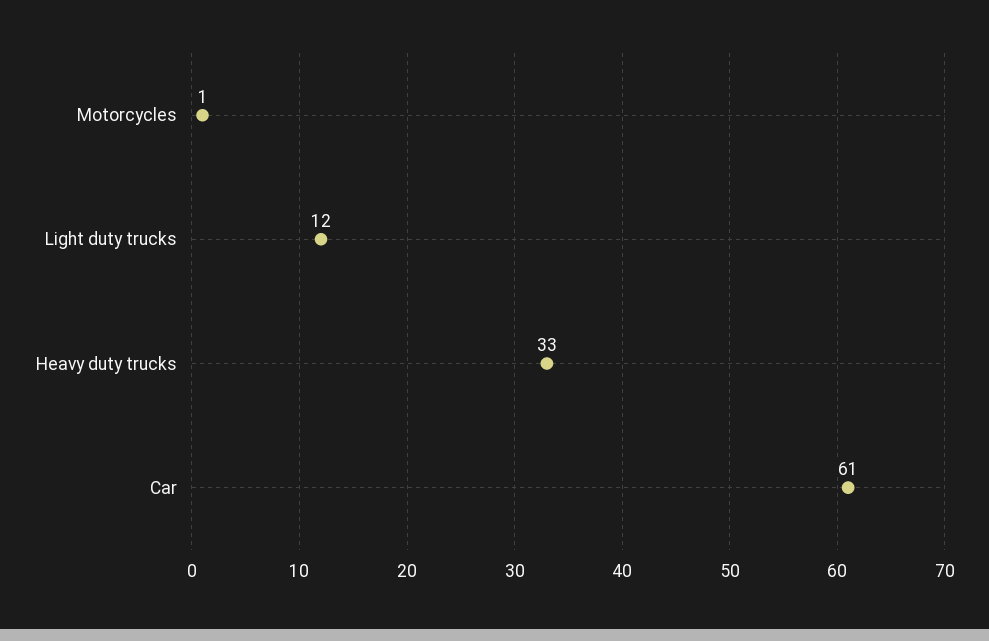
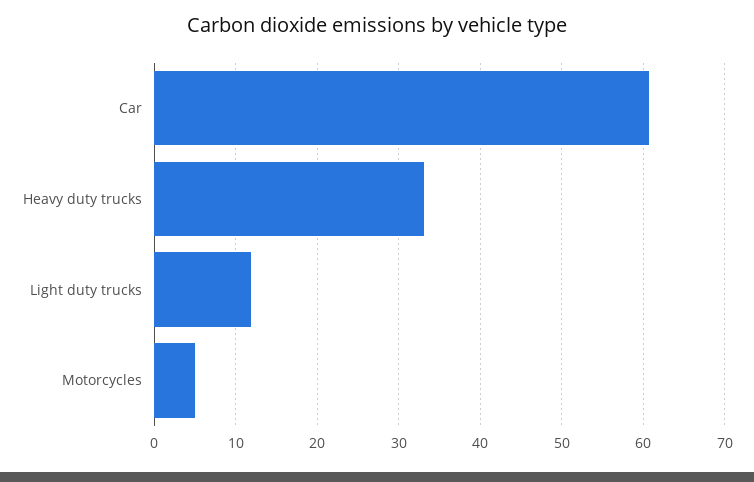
  {
-   "Motorcycles": 1,
+   "Motorcycles": 5,
    "Light duty trucks": 12,
    "Heavy duty trucks": 33,
    "Car": 61
  }

